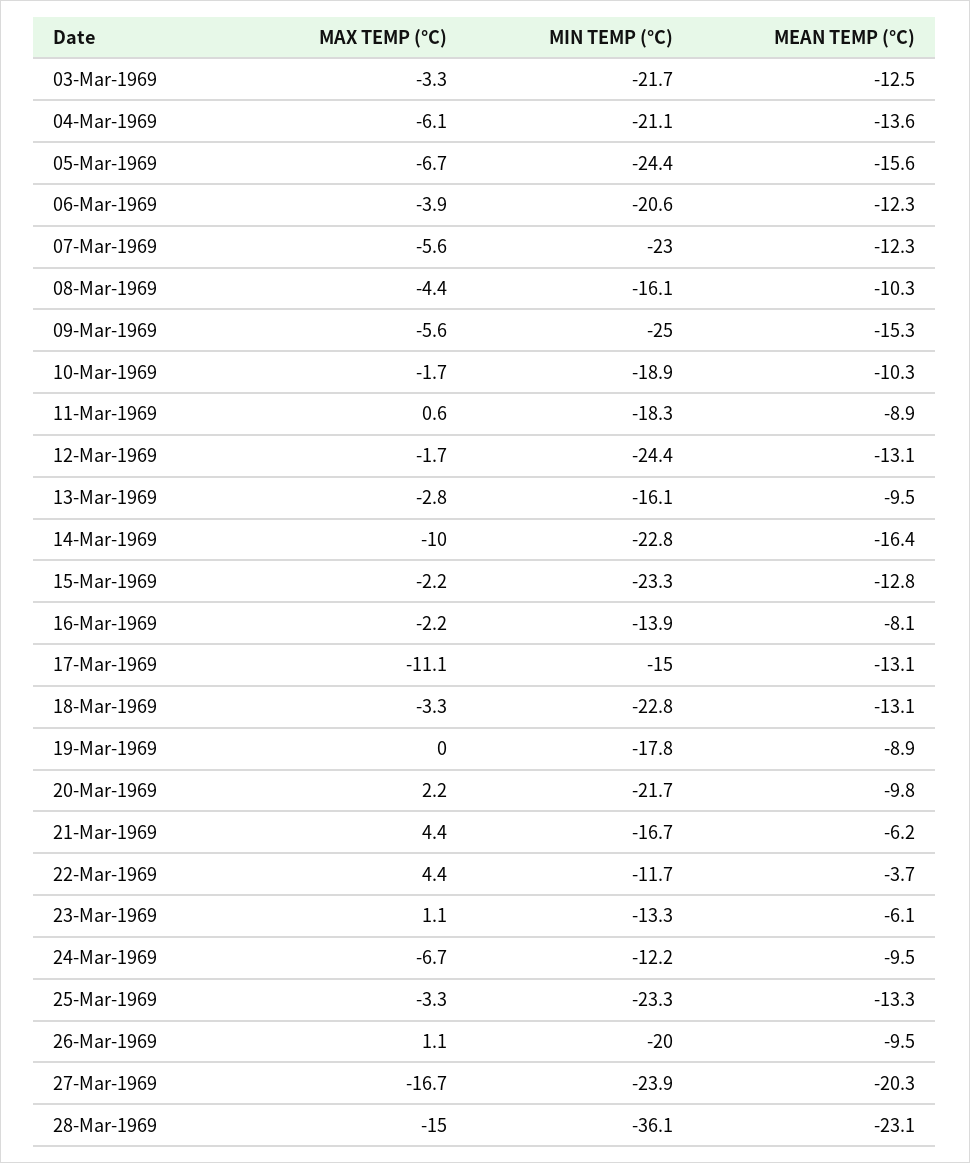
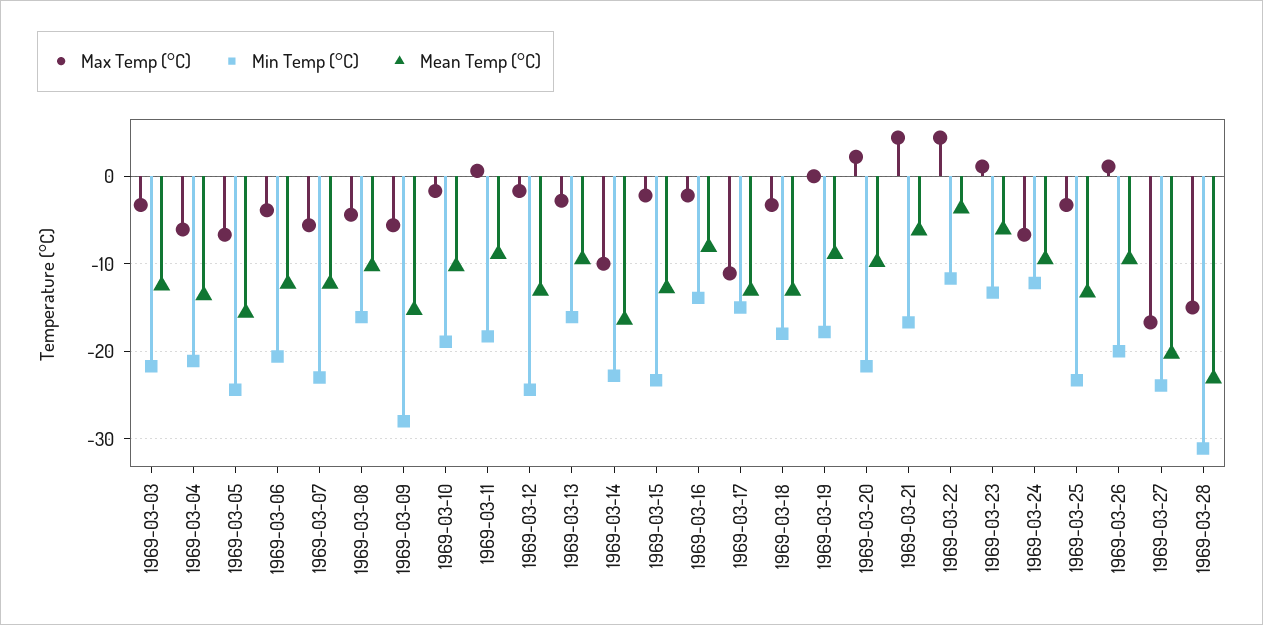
  {
    "MAX TEMP (°C)": {
      "03-Mar-1969": -3.3,
      "04-Mar-1969": -6.1,
      "05-Mar-1969": -6.7,
      "06-Mar-1969": -3.9,
      "07-Mar-1969": -5.6,
      "08-Mar-1969": -4.4,
      "09-Mar-1969": -5.6,
      "10-Mar-1969": -1.7,
      "11-Mar-1969": 0.6,
      "12-Mar-1969": -1.7,
      "13-Mar-1969": -2.8,
      "14-Mar-1969": -10,
      "15-Mar-1969": -2.2,
      "16-Mar-1969": -2.2,
      "17-Mar-1969": -11.1,
      "18-Mar-1969": -3.3,
      "19-Mar-1969": 0,
      "20-Mar-1969": 2.2,
      "21-Mar-1969": 4.4,
      "22-Mar-1969": 4.4,
      "23-Mar-1969": 1.1,
      "24-Mar-1969": -6.7,
      "25-Mar-1969": -3.3,
      "26-Mar-1969": 1.1,
      "27-Mar-1969": -16.7,
      "28-Mar-1969": -15
    },
    "MIN TEMP (°C)": {
      "03-Mar-1969": -21.7,
      "04-Mar-1969": -21.1,
      "05-Mar-1969": -24.4,
      "06-Mar-1969": -20.6,
      "07-Mar-1969": -23,
      "08-Mar-1969": -16.1,
-     "09-Mar-1969": -25,
+     "09-Mar-1969": -28,
      "10-Mar-1969": -18.9,
      "11-Mar-1969": -18.3,
      "12-Mar-1969": -24.4,
      "13-Mar-1969": -16.1,
      "14-Mar-1969": -22.8,
      "15-Mar-1969": -23.3,
      "16-Mar-1969": -13.9,
      "17-Mar-1969": -15,
-     "18-Mar-1969": -22.8,
+     "18-Mar-1969": -18,
      "19-Mar-1969": -17.8,
      "20-Mar-1969": -21.7,
      "21-Mar-1969": -16.7,
      "22-Mar-1969": -11.7,
      "23-Mar-1969": -13.3,
      "24-Mar-1969": -12.2,
      "25-Mar-1969": -23.3,
      "26-Mar-1969": -20,
      "27-Mar-1969": -23.9,
-     "28-Mar-1969": -36.1
+     "28-Mar-1969": -31
    },
    "MEAN TEMP (°C)": {
      "03-Mar-1969": -12.5,
      "04-Mar-1969": -13.6,
      "05-Mar-1969": -15.6,
      "06-Mar-1969": -12.3,
      "07-Mar-1969": -12.3,
      "08-Mar-1969": -10.3,
      "09-Mar-1969": -15.3,
      "10-Mar-1969": -10.3,
      "11-Mar-1969": -8.9,
      "12-Mar-1969": -13.1,
      "13-Mar-1969": -9.5,
      "14-Mar-1969": -16.4,
      "15-Mar-1969": -12.8,
      "16-Mar-1969": -8.1,
      "17-Mar-1969": -13.1,
      "18-Mar-1969": -13.1,
      "19-Mar-1969": -8.9,
      "20-Mar-1969": -9.8,
      "21-Mar-1969": -6.2,
      "22-Mar-1969": -3.7,
      "23-Mar-1969": -6.1,
      "24-Mar-1969": -9.5,
      "25-Mar-1969": -13.3,
      "26-Mar-1969": -9.5,
      "27-Mar-1969": -20.3,
      "28-Mar-1969": -23.1
    }
  }

